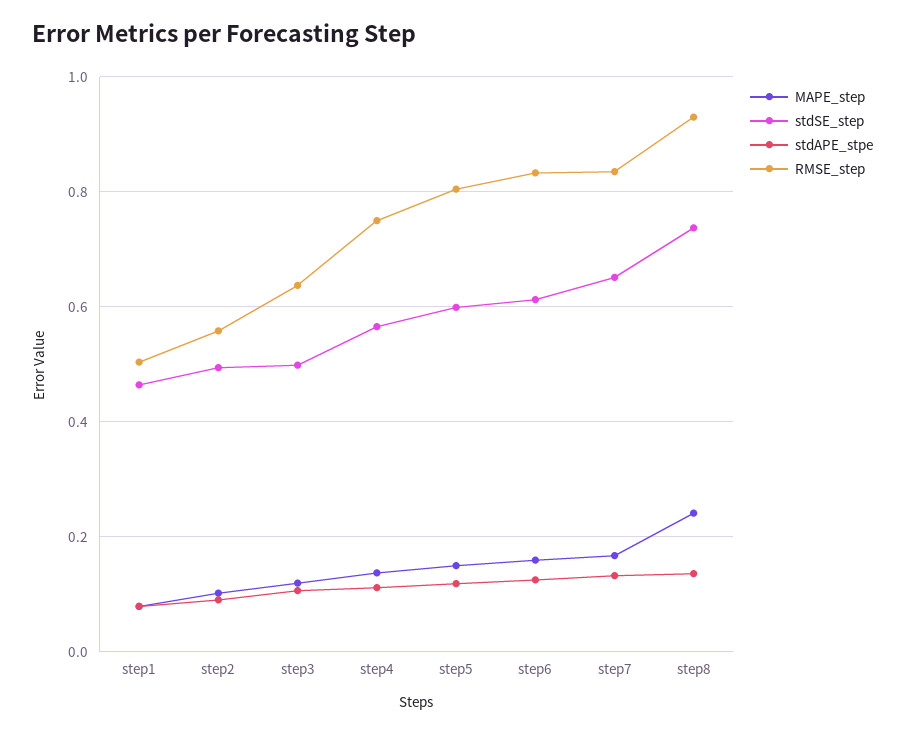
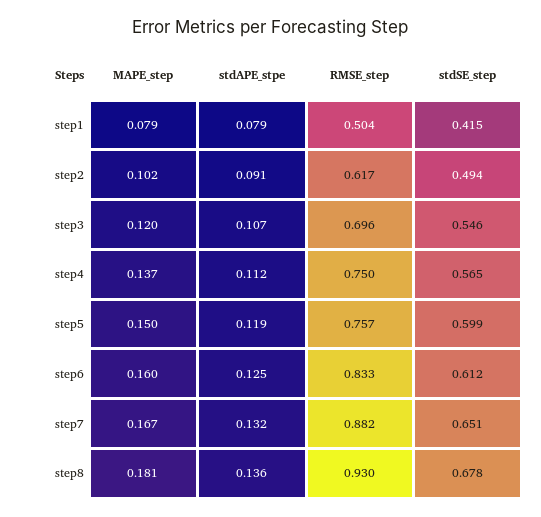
  {
    "MAPE_step": {
      "step1": 0.079,
      "step2": 0.102,
      "step3": 0.12,
      "step4": 0.137,
      "step5": 0.15,
      "step6": 0.16,
      "step7": 0.167,
-     "step8": 0.24
+     "step8": 0.181
    },
    "stdSE_step": {
-     "step1": 0.46,
+     "step1": 0.415,
      "step2": 0.494,
-     "step3": 0.5,
+     "step3": 0.546,
      "step4": 0.565,
      "step5": 0.599,
      "step6": 0.612,
      "step7": 0.651,
-     "step8": 0.74
+     "step8": 0.678
    },
    "stdAPE_stpe": {
      "step1": 0.079,
      "step2": 0.091,
      "step3": 0.107,
      "step4": 0.112,
      "step5": 0.119,
      "step6": 0.125,
      "step7": 0.132,
      "step8": 0.136
    },
    "RMSE_step": {
      "step1": 0.504,
-     "step2": 0.56,
+     "step2": 0.617,
-     "step3": 0.64,
+     "step3": 0.696,
      "step4": 0.75,
-     "step5": 0.8,
+     "step5": 0.757,
      "step6": 0.833,
-     "step7": 0.84,
+     "step7": 0.882,
      "step8": 0.93
    }
  }

